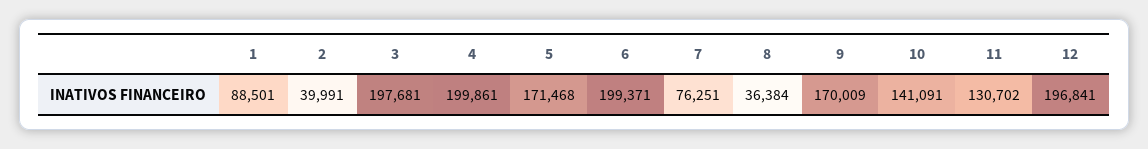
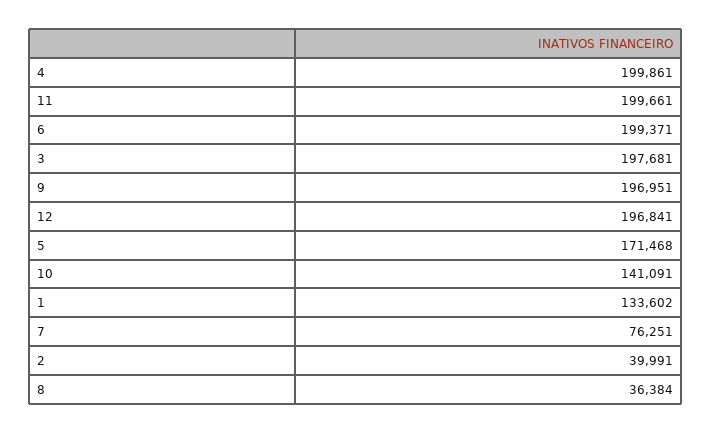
  {
-   "1": 88501,
+   "1": 133602,
    "2": 39991,
    "3": 197681,
    "4": 199861,
    "5": 171468,
    "6": 199371,
    "7": 76251,
    "8": 36384,
-   "9": 170009,
+   "9": 196951,
    "10": 141091,
-   "11": 130702,
+   "11": 199661,
    "12": 196841
  }

